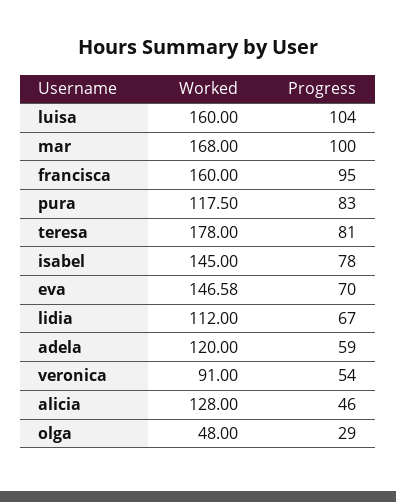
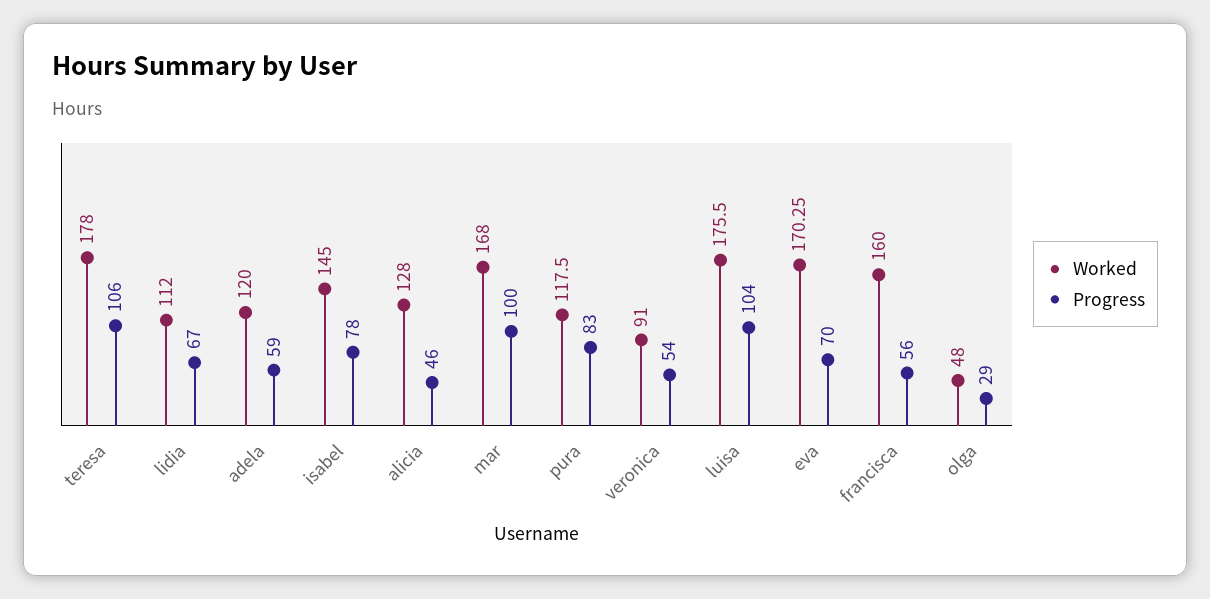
  {
    "Worked": {
-     "luisa": 160,
+     "luisa": 175.5,
      "mar": 168,
      "francisca": 160,
      "pura": 117.5,
      "teresa": 178,
      "isabel": 145,
-     "eva": 146.58,
+     "eva": 170.25,
      "lidia": 112,
      "adela": 120,
      "veronica": 91,
      "alicia": 128,
      "olga": 48
    },
    "Progress": {
      "luisa": 104,
      "mar": 100,
-     "francisca": 95,
+     "francisca": 56,
      "pura": 83,
-     "teresa": 81,
+     "teresa": 106,
      "isabel": 78,
      "eva": 70,
      "lidia": 67,
      "adela": 59,
      "veronica": 54,
      "alicia": 46,
      "olga": 29
    }
  }

